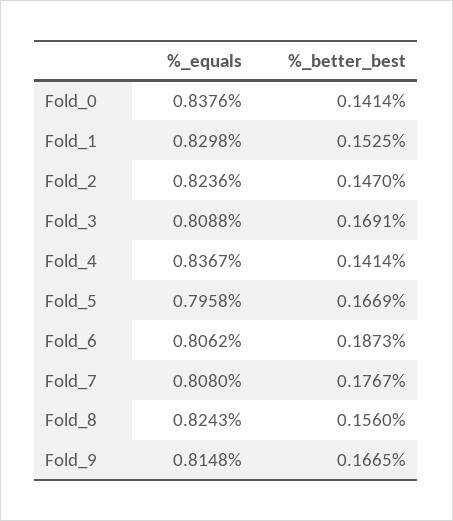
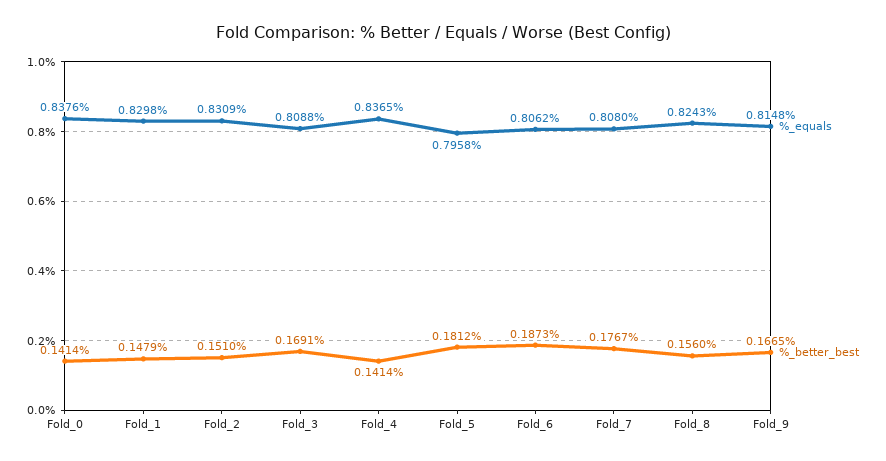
  {
    "%_equals": {
      "Fold_0": 0.8376,
      "Fold_1": 0.8298,
-     "Fold_2": 0.8236,
+     "Fold_2": 0.8309,
      "Fold_3": 0.8088,
-     "Fold_4": 0.8367,
+     "Fold_4": 0.8365,
      "Fold_5": 0.7958,
      "Fold_6": 0.8062,
      "Fold_7": 0.808,
      "Fold_8": 0.8243,
      "Fold_9": 0.8148
    },
    "%_better_best": {
      "Fold_0": 0.1414,
-     "Fold_1": 0.1525,
+     "Fold_1": 0.1479,
-     "Fold_2": 0.147,
+     "Fold_2": 0.151,
      "Fold_3": 0.1691,
      "Fold_4": 0.1414,
-     "Fold_5": 0.1669,
+     "Fold_5": 0.1812,
      "Fold_6": 0.1873,
      "Fold_7": 0.1767,
      "Fold_8": 0.156,
      "Fold_9": 0.1665
    }
  }

